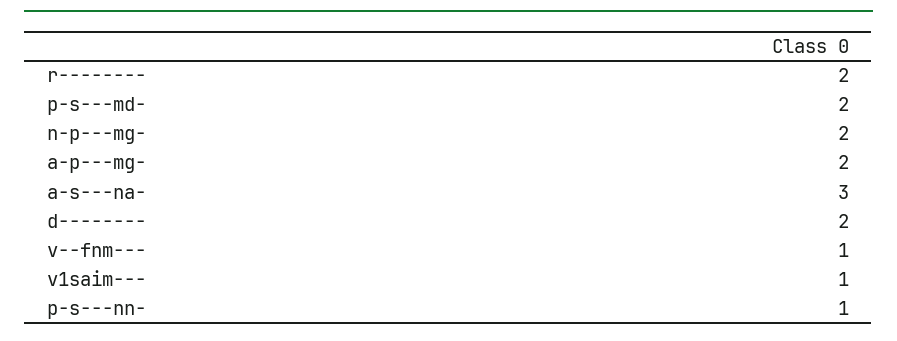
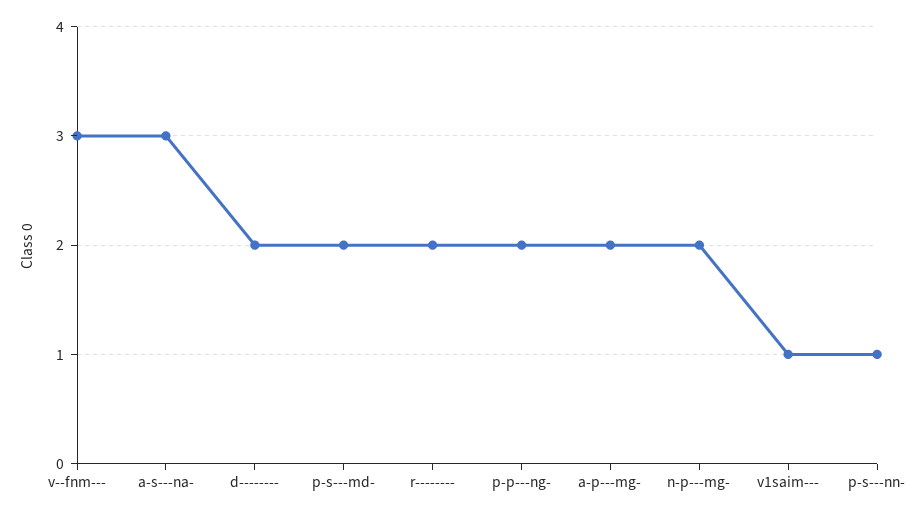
  {
    "r--------": 2,
    "p-s---md-": 2,
    "n-p---mg-": 2,
    "a-p---mg-": 2,
    "a-s---na-": 3,
    "d--------": 2,
-   "v--fnm---": 1,
+   "v--fnm---": 3,
    "v1saim---": 1,
-   "p-s---nn-": 1
+   "p-s---nn-": 1,
+   "p-p---ng-": 2
  }

